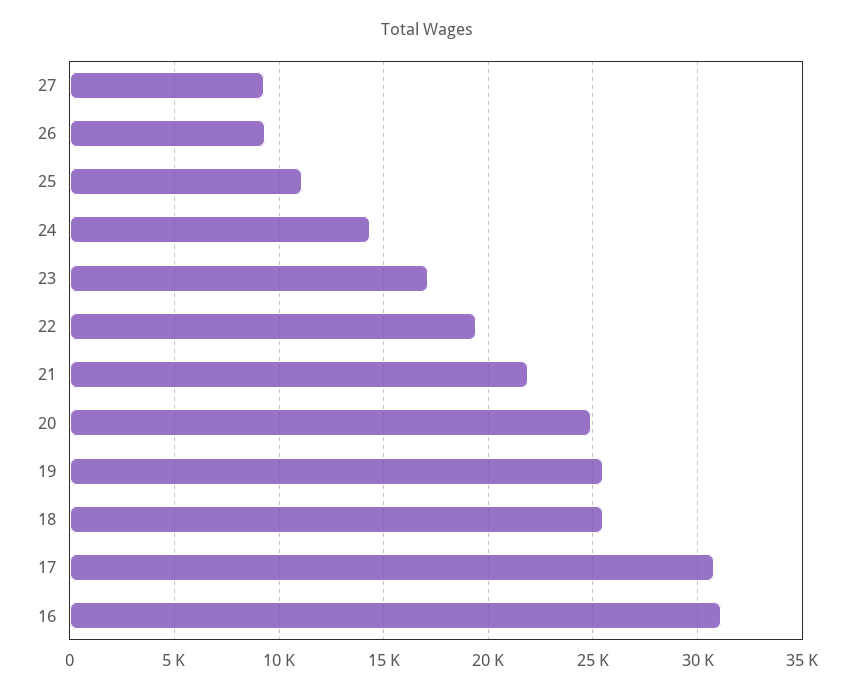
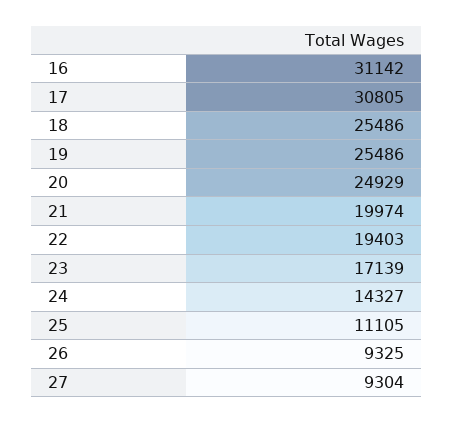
  {
    "27": 9304,
    "26": 9325,
    "25": 11105,
    "24": 14327,
    "23": 17139,
    "22": 19403,
-   "21": 22000,
+   "21": 19974,
    "20": 24929,
    "19": 25486,
    "18": 25486,
    "17": 30805,
    "16": 31142
  }

